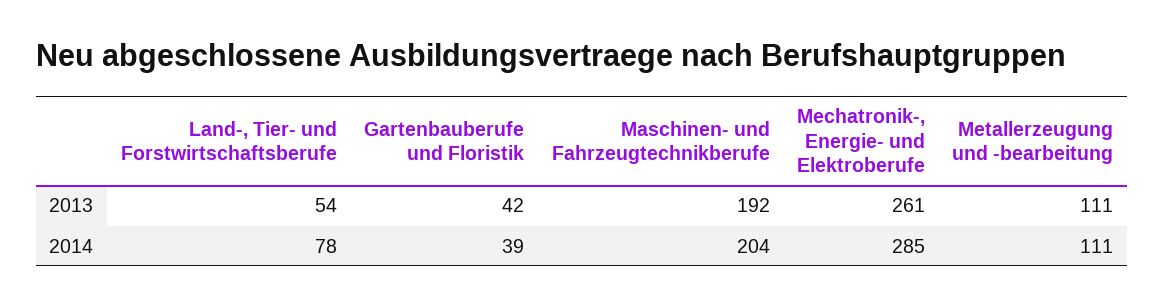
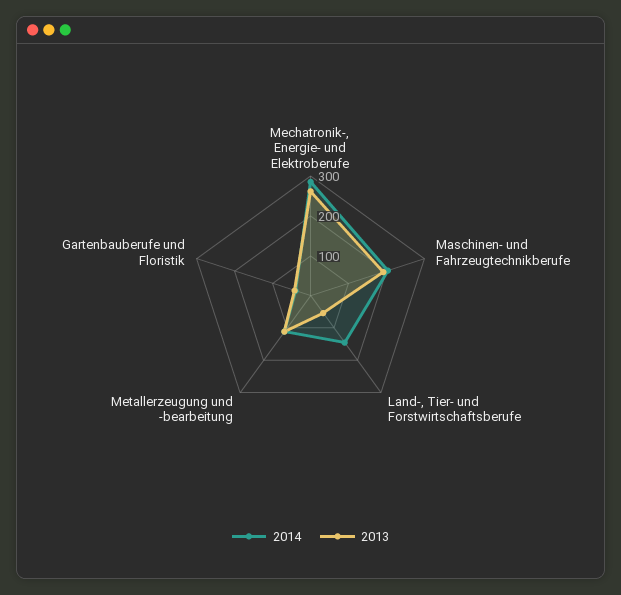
  {
    "2013": {
      "Land-, Tier- und Forstwirtschaftsberufe": 54,
      "Gartenbauberufe und Floristik": 42,
      "Maschinen- und Fahrzeugtechnikberufe": 192,
      "Mechatronik-, Energie- und Elektroberufe": 261,
      "Metallerzeugung und -bearbeitung": 111
    },
    "2014": {
-     "Land-, Tier- und Forstwirtschaftsberufe": 78,
+     "Land-, Tier- und Forstwirtschaftsberufe": 150,
      "Gartenbauberufe und Floristik": 39,
      "Maschinen- und Fahrzeugtechnikberufe": 204,
      "Mechatronik-, Energie- und Elektroberufe": 285,
      "Metallerzeugung und -bearbeitung": 111
    }
  }

